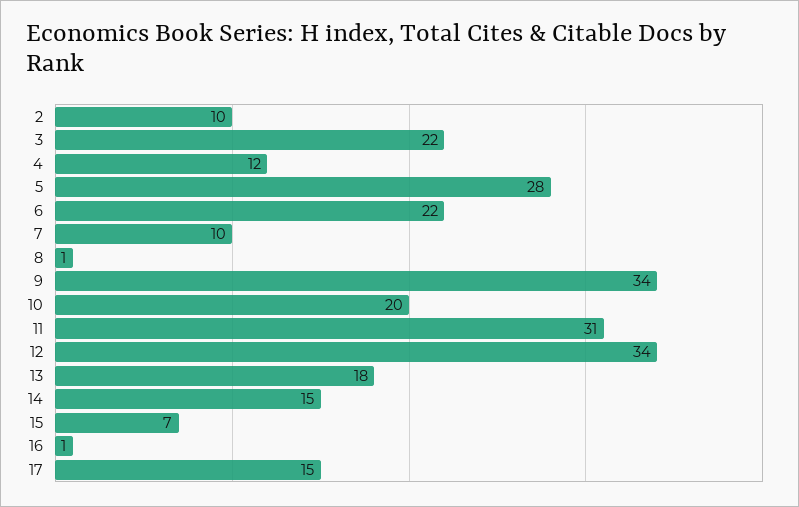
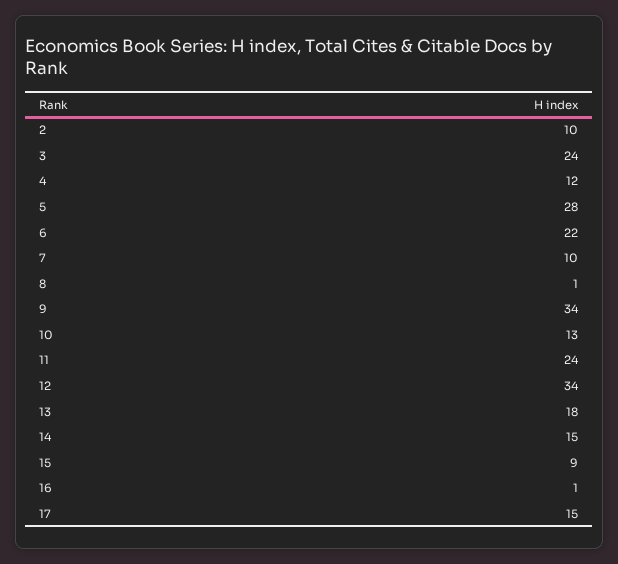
  {
    "2": 10,
-   "3": 22,
+   "3": 24,
    "4": 12,
    "5": 28,
    "6": 22,
    "7": 10,
    "8": 1,
    "9": 34,
-   "10": 20,
+   "10": 13,
-   "11": 31,
+   "11": 24,
    "12": 34,
    "13": 18,
    "14": 15,
-   "15": 7,
+   "15": 9,
    "16": 1,
    "17": 15
  }

